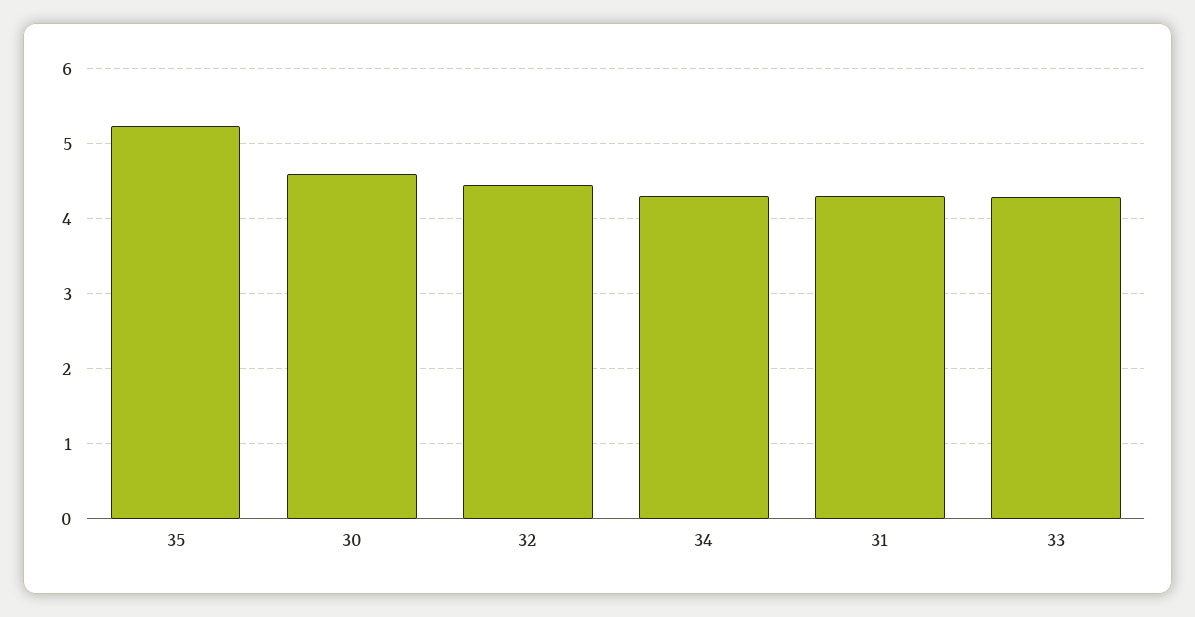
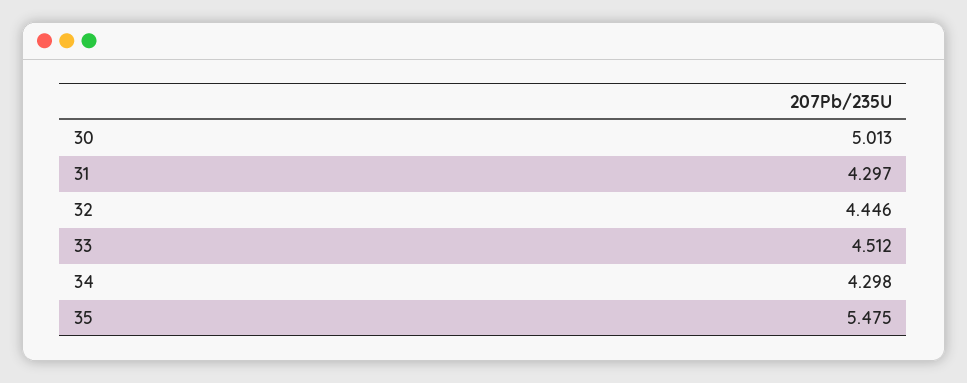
  {
-   "35": 5.2,
+   "35": 5.475,
-   "30": 4.6,
+   "30": 5.013,
    "32": 4.446,
    "34": 4.298,
    "31": 4.297,
-   "33": 4.3
+   "33": 4.512
  }

